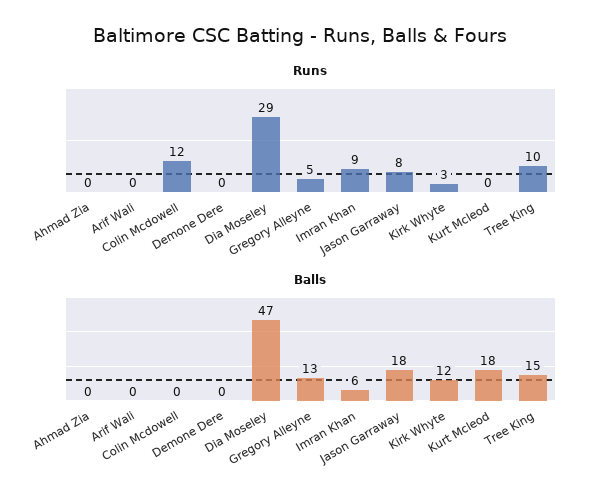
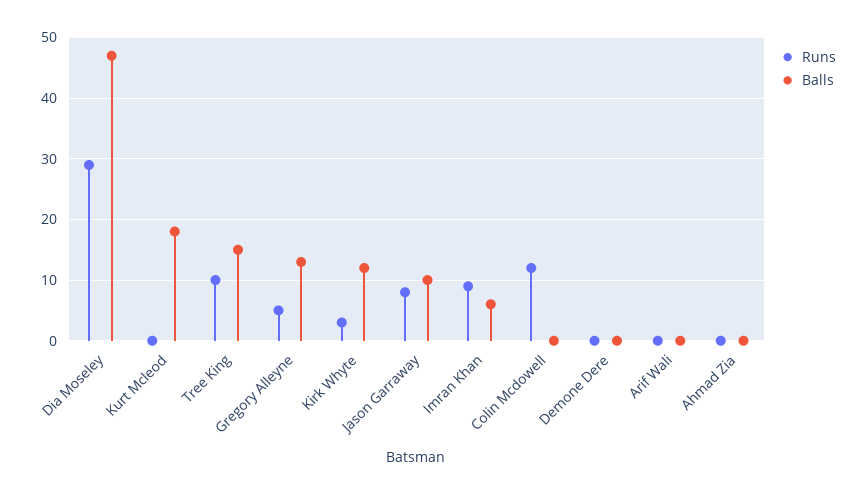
  {
    "Runs": {
      "Ahmad Zia": 0,
      "Arif Wali": 0,
      "Colin Mcdowell": 12,
      "Demone Dere": 0,
      "Dia Moseley": 29,
      "Gregory Alleyne": 5,
      "Imran Khan": 9,
      "Jason Garraway": 8,
      "Kirk Whyte": 3,
      "Kurt Mcleod": 0,
      "Tree King": 10
    },
    "Balls": {
      "Ahmad Zia": 0,
      "Arif Wali": 0,
      "Colin Mcdowell": 0,
      "Demone Dere": 0,
      "Dia Moseley": 47,
      "Gregory Alleyne": 13,
      "Imran Khan": 6,
-     "Jason Garraway": 18,
+     "Jason Garraway": 10,
      "Kirk Whyte": 12,
      "Kurt Mcleod": 18,
      "Tree King": 15
    }
  }

